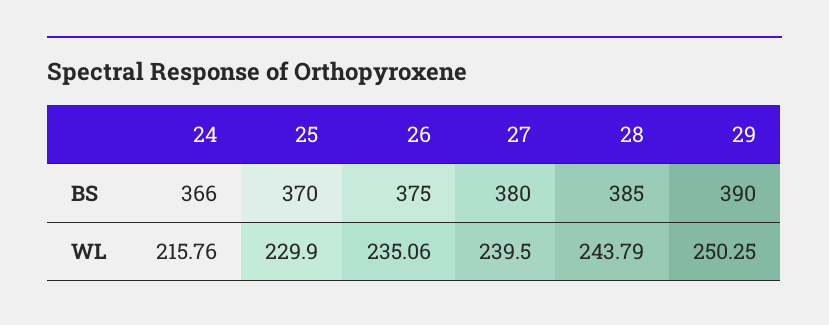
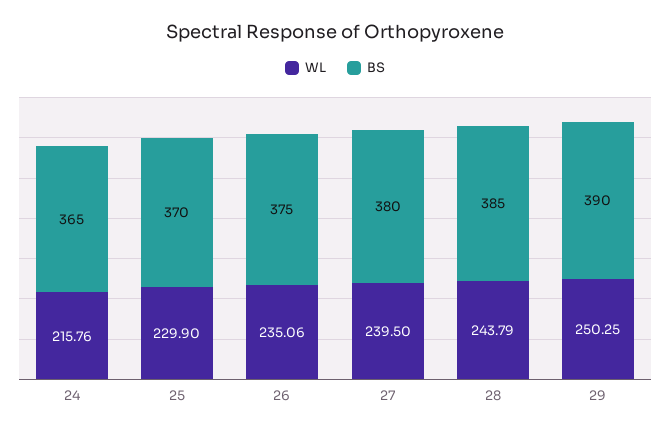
  {
    "BS": {
-     "24": 366,
+     "24": 365,
      "25": 370,
      "26": 375,
      "27": 380,
      "28": 385,
      "29": 390
    },
    "WL": {
      "24": 215.76,
      "25": 229.9,
      "26": 235.06,
      "27": 239.5,
      "28": 243.79,
      "29": 250.25
    }
  }

